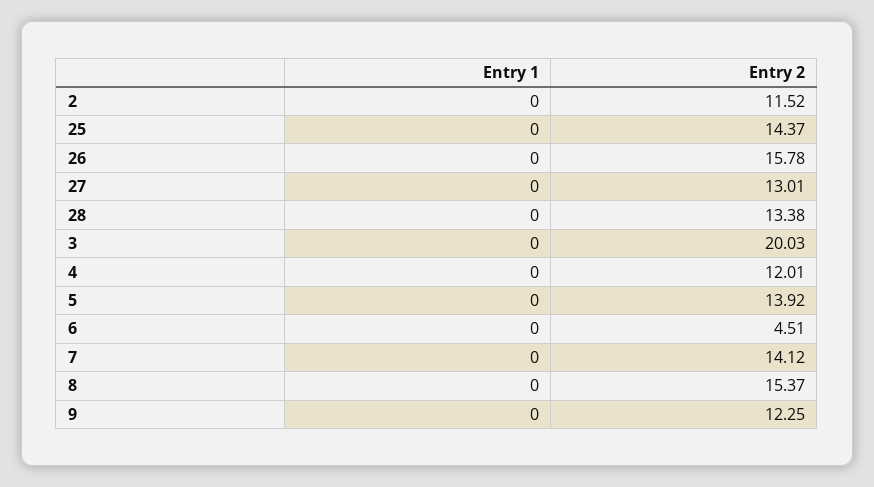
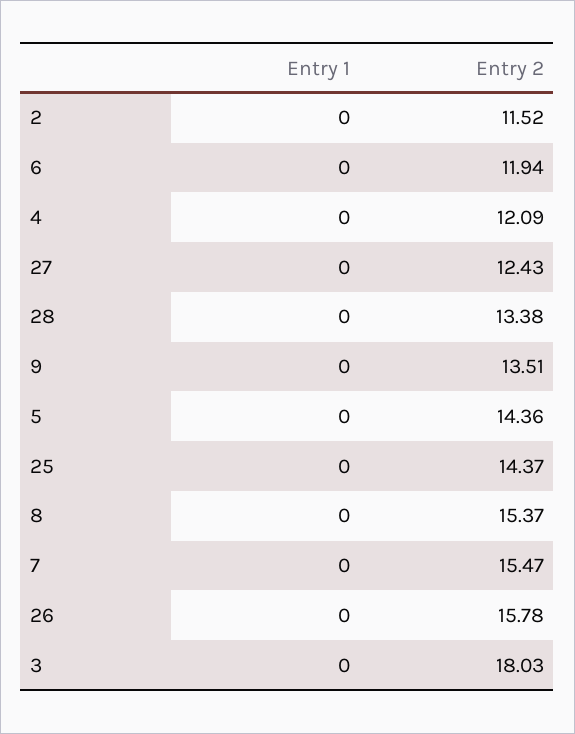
  {
    "Entry 1": {
      "2": 0,
      "25": 0,
      "26": 0,
      "27": 0,
      "28": 0,
      "3": 0,
      "4": 0,
      "5": 0,
      "6": 0,
      "7": 0,
      "8": 0,
      "9": 0
    },
    "Entry 2": {
      "2": 11.52,
      "25": 14.37,
      "26": 15.78,
-     "27": 13.01,
+     "27": 12.43,
      "28": 13.38,
-     "3": 20.03,
+     "3": 18.03,
-     "4": 12.01,
+     "4": 12.09,
-     "5": 13.92,
+     "5": 14.36,
-     "6": 4.51,
+     "6": 11.94,
-     "7": 14.12,
+     "7": 15.47,
      "8": 15.37,
-     "9": 12.25
+     "9": 13.51
    }
  }

